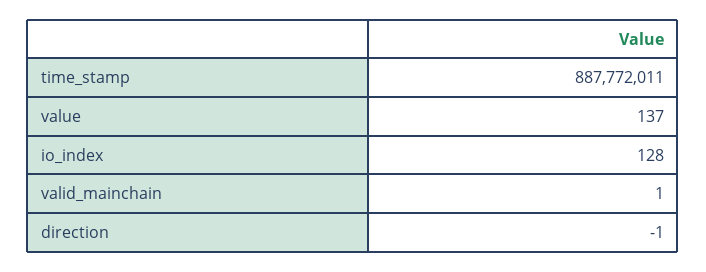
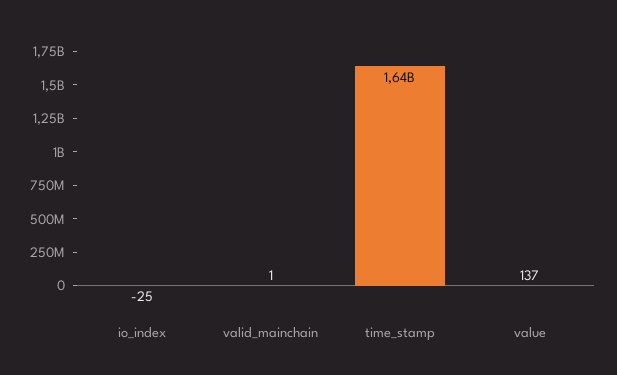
  {
-   "time_stamp": 887772011,
+   "time_stamp": 1640000000,
    "value": 137,
-   "io_index": 128,
+   "io_index": -25,
-   "valid_mainchain": 1,
+   "valid_mainchain": 1
-   "direction": -1
  }

